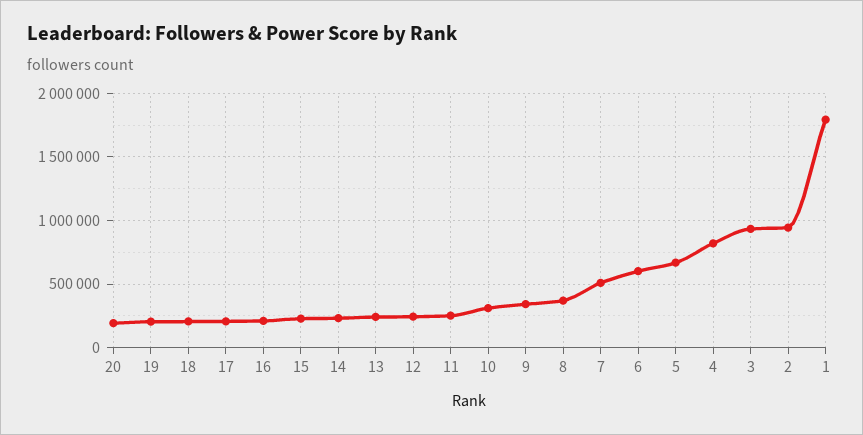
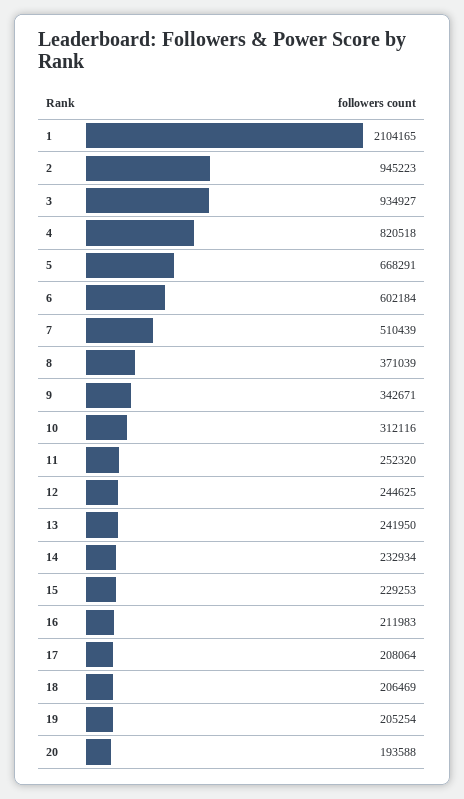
  {
    "20": 193588,
    "19": 205254,
    "18": 206469,
    "17": 208064,
    "16": 211983,
    "15": 229253,
    "14": 232934,
    "13": 241950,
    "12": 244625,
    "11": 252320,
    "10": 312116,
    "9": 342671,
    "8": 371039,
    "7": 510439,
    "6": 602184,
    "5": 668291,
    "4": 820518,
    "3": 934927,
    "2": 945223,
-   "1": 1800000
+   "1": 2104165
  }

